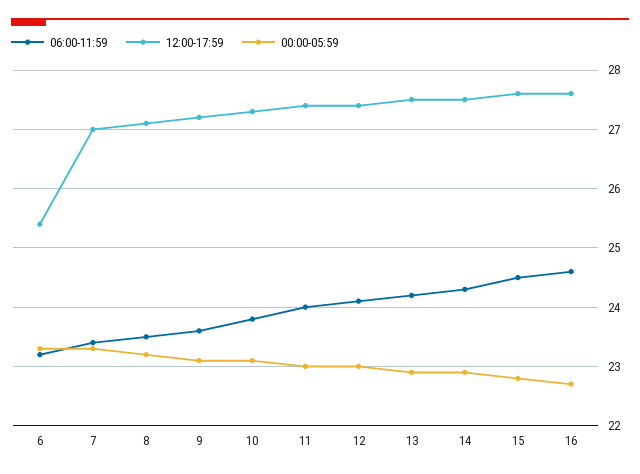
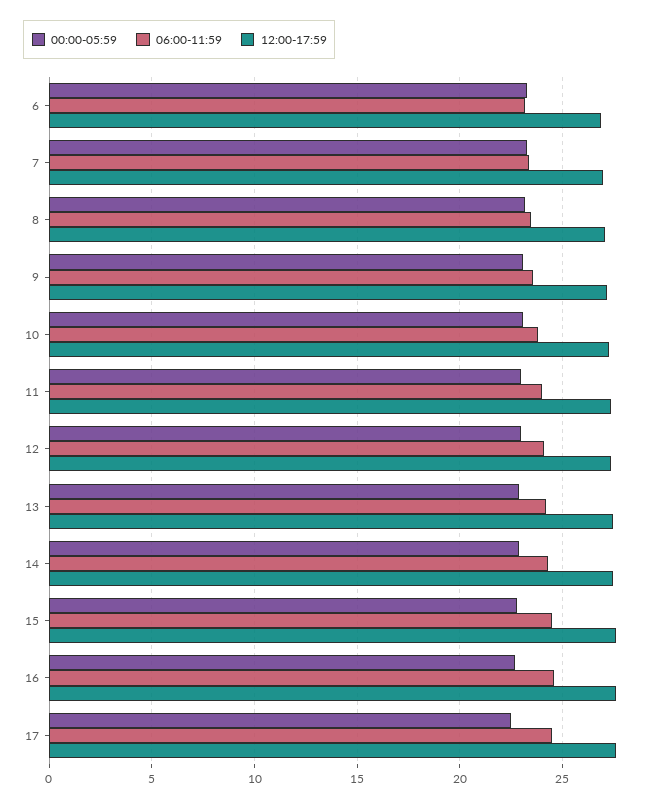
  {
    "06:00-11:59": {
      "6": 23,
      "7": 23.5,
      "8": 23.5,
      "9": 23.5,
      "10": 24,
      "11": 24,
      "12": 24,
      "13": 24,
      "14": 24.5,
      "15": 24.5,
-     "16": 24.5
+     "16": 24.5,
+     "17": 24.5
    },
    "12:00-17:59": {
-     "6": 25.5,
+     "6": 27,
      "7": 27,
      "8": 27,
      "9": 27,
      "10": 27.5,
      "11": 27.5,
      "12": 27.5,
      "13": 27.5,
      "14": 27.5,
      "15": 27.5,
-     "16": 27.5
+     "16": 27.5,
+     "17": 27.5
    },
    "00:00-05:59": {
      "6": 23.5,
      "7": 23.5,
      "8": 23,
      "9": 23,
      "10": 23,
      "11": 23,
      "12": 23,
      "13": 23,
      "14": 23,
      "15": 23,
-     "16": 22.5
+     "16": 22.5,
+     "17": 22.5
    }
  }

